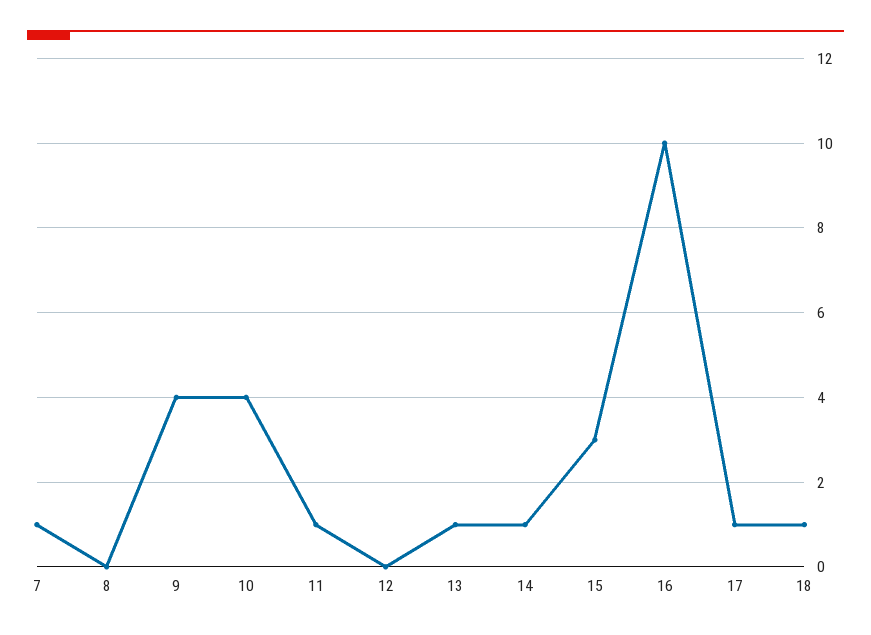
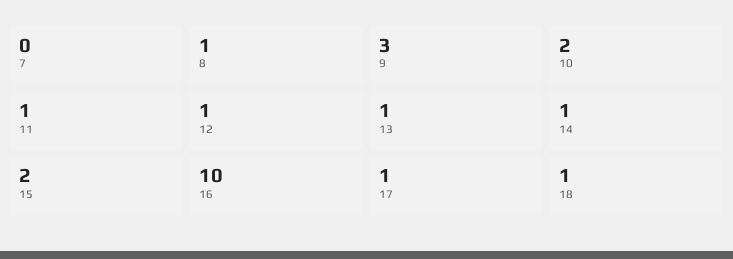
  {
-   "7": 1,
+   "7": 0,
-   "8": 0,
+   "8": 1,
-   "9": 4,
+   "9": 3,
-   "10": 4,
+   "10": 2,
    "11": 1,
-   "12": 0,
+   "12": 1,
    "13": 1,
    "14": 1,
-   "15": 3,
+   "15": 2,
    "16": 10,
    "17": 1,
    "18": 1
  }

